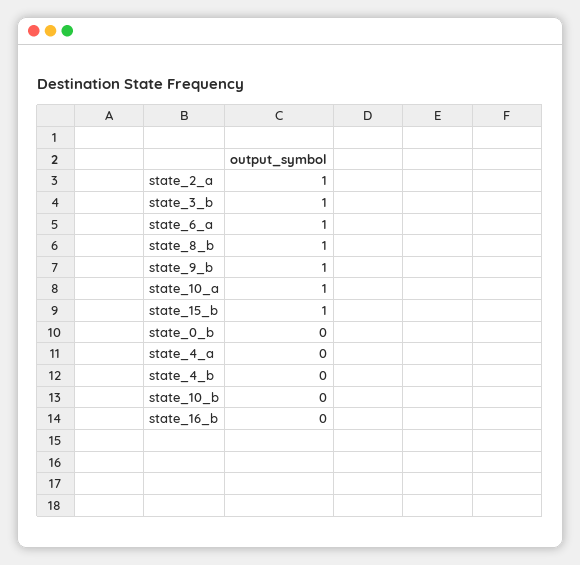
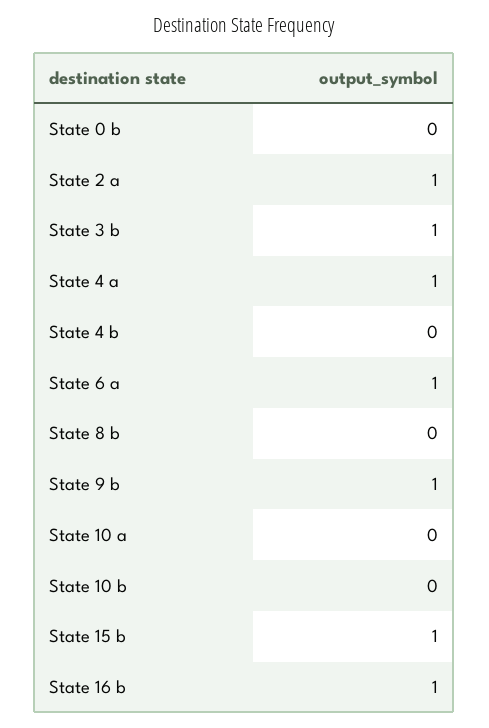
  {
    "state_2_a": 1,
    "state_3_b": 1,
    "state_6_a": 1,
-   "state_8_b": 1,
+   "state_8_b": 0,
    "state_9_b": 1,
-   "state_10_a": 1,
+   "state_10_a": 0,
    "state_15_b": 1,
    "state_0_b": 0,
-   "state_4_a": 0,
+   "state_4_a": 1,
    "state_4_b": 0,
    "state_10_b": 0,
-   "state_16_b": 0
+   "state_16_b": 1
  }

